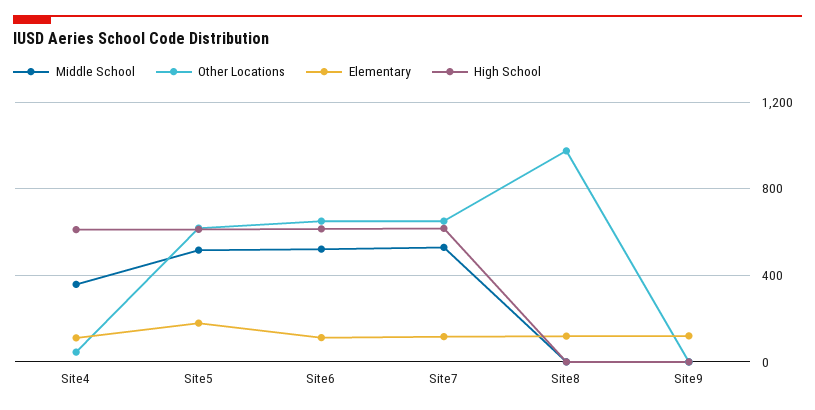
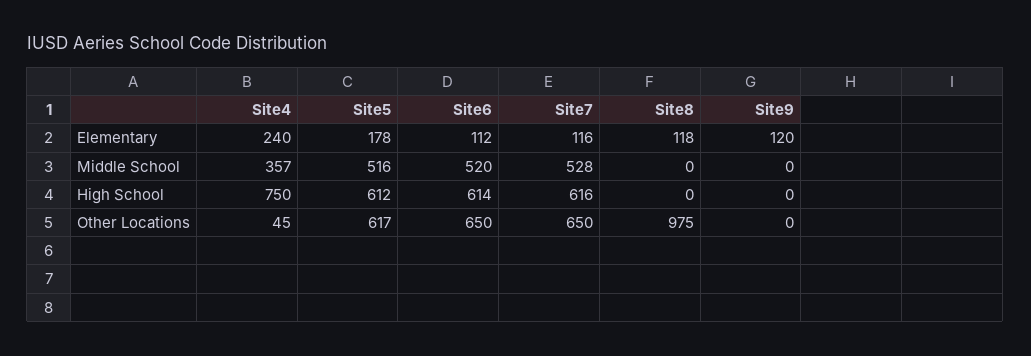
  {
    "Middle School": {
      "Site4": 357,
      "Site5": 516,
      "Site6": 520,
      "Site7": 528,
      "Site8": 0,
      "Site9": 0
    },
    "Other Locations": {
      "Site4": 45,
      "Site5": 617,
      "Site6": 650,
      "Site7": 650,
      "Site8": 975,
      "Site9": 0
    },
    "Elementary": {
-     "Site4": 100,
+     "Site4": 240,
      "Site5": 178,
      "Site6": 112,
      "Site7": 116,
      "Site8": 118,
      "Site9": 120
    },
    "High School": {
-     "Site4": 600,
+     "Site4": 750,
      "Site5": 612,
      "Site6": 614,
      "Site7": 616,
      "Site8": 0,
      "Site9": 0
    }
  }

